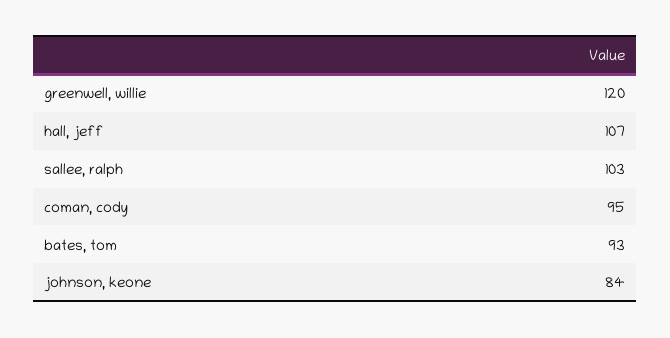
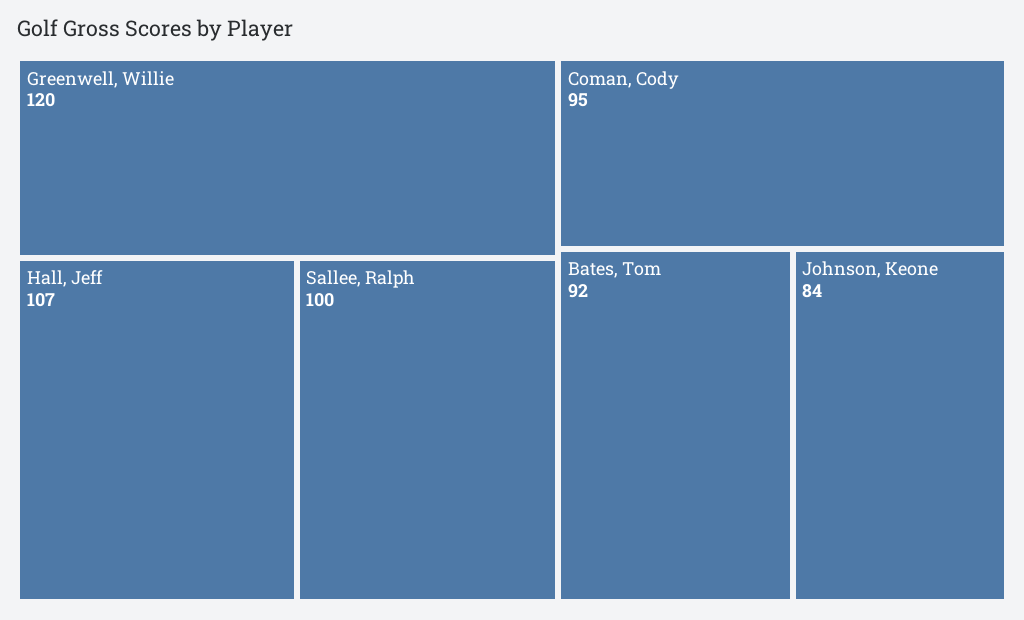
  {
    "greenwell, willie": 120,
    "hall, jeff": 107,
-   "sallee, ralph": 103,
+   "sallee, ralph": 100,
    "coman, cody": 95,
-   "bates, tom": 93,
+   "bates, tom": 92,
    "johnson, keone": 84
  }

